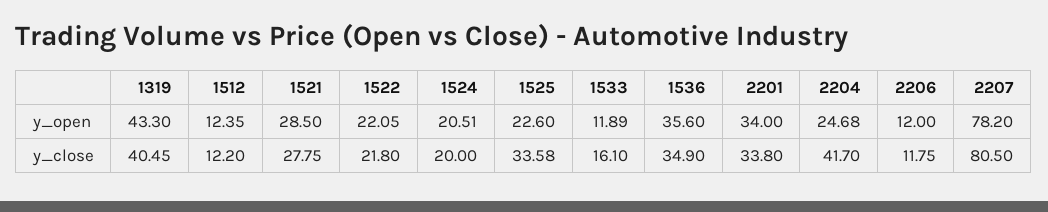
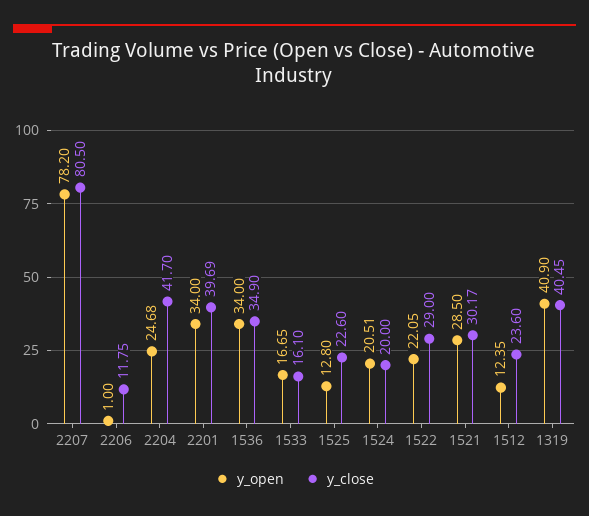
  {
    "y_open": {
-     "1319": 43.3,
+     "1319": 40.9,
      "1512": 12.35,
      "1521": 28.5,
      "1522": 22.05,
      "1524": 20.51,
-     "1525": 22.6,
+     "1525": 12.8,
-     "1533": 11.89,
+     "1533": 16.65,
-     "1536": 35.6,
+     "1536": 34,
      "2201": 34,
      "2204": 24.68,
-     "2206": 12,
+     "2206": 1,
      "2207": 78.2
    },
    "y_close": {
      "1319": 40.45,
-     "1512": 12.2,
+     "1512": 23.6,
-     "1521": 27.75,
+     "1521": 30.17,
-     "1522": 21.8,
+     "1522": 29,
      "1524": 20,
-     "1525": 33.58,
+     "1525": 22.6,
      "1533": 16.1,
      "1536": 34.9,
-     "2201": 33.8,
+     "2201": 39.69,
      "2204": 41.7,
      "2206": 11.75,
      "2207": 80.5
    }
  }

